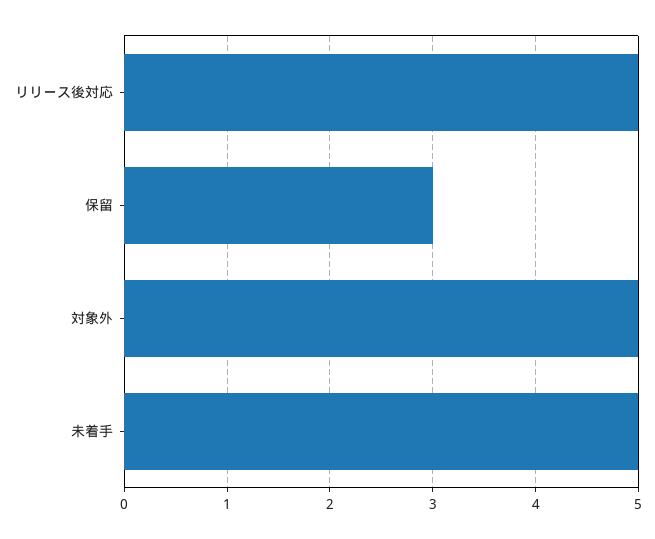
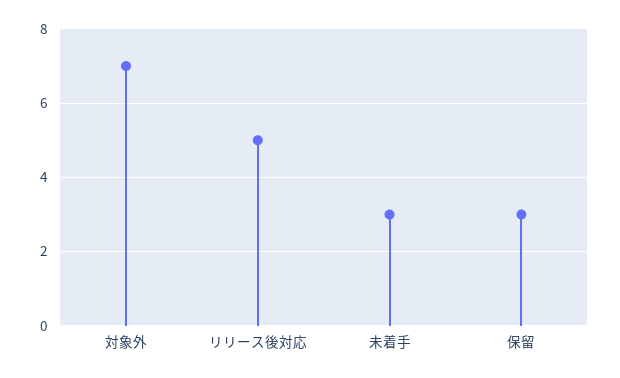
  {
    "リリース後対応": 5,
    "保留": 3,
-   "対象外": 5,
+   "対象外": 7,
-   "未着手": 5
+   "未着手": 3
  }

